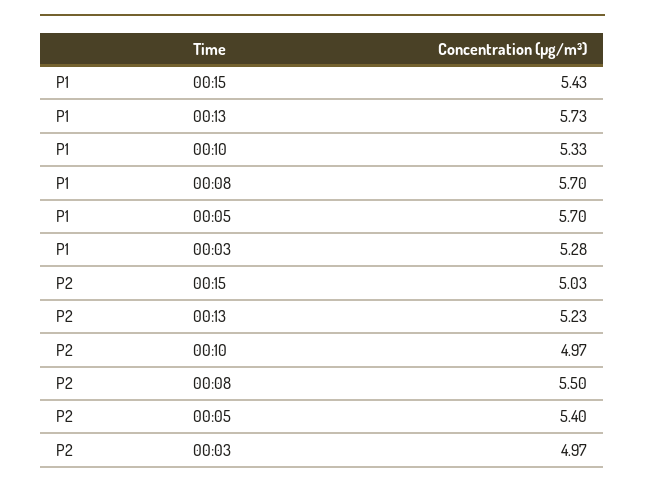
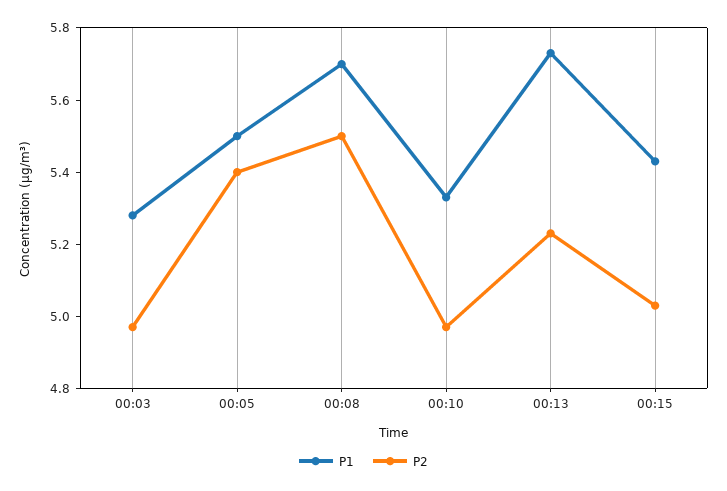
  {
    "P1": {
      "00:15": 5.43,
      "00:13": 5.73,
      "00:10": 5.33,
      "00:08": 5.7,
-     "00:05": 5.7,
+     "00:05": 5.5,
      "00:03": 5.28
    },
    "P2": {
      "00:15": 5.03,
      "00:13": 5.23,
      "00:10": 4.97,
      "00:08": 5.5,
      "00:05": 5.4,
      "00:03": 4.97
    }
  }

